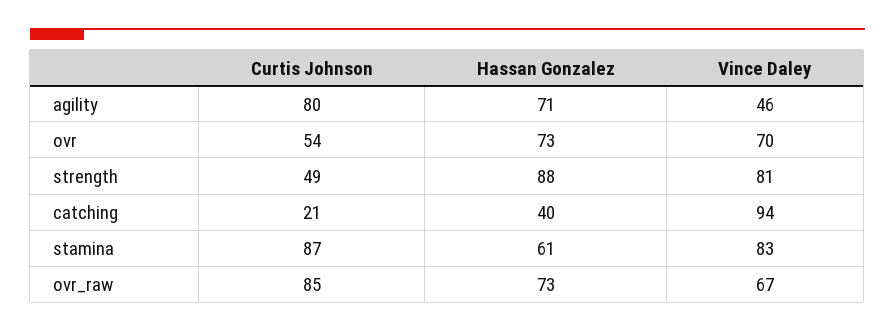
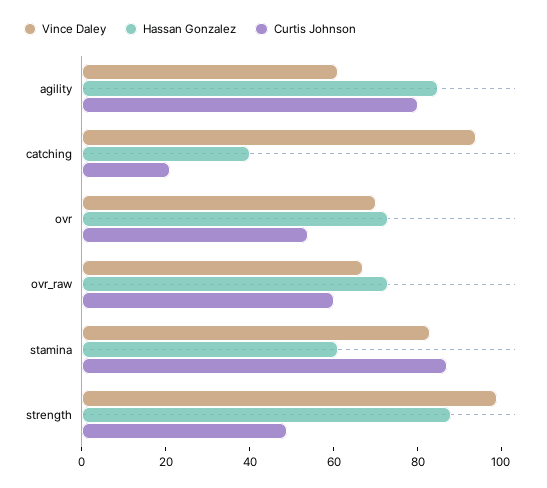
  {
    "Curtis Johnson": {
      "agility": 80,
      "ovr": 54,
      "strength": 49,
      "catching": 21,
      "stamina": 87,
-     "ovr_raw": 85
+     "ovr_raw": 60
    },
    "Hassan Gonzalez": {
-     "agility": 71,
+     "agility": 85,
      "ovr": 73,
      "strength": 88,
      "catching": 40,
      "stamina": 61,
      "ovr_raw": 73
    },
    "Vince Daley": {
-     "agility": 46,
+     "agility": 60,
      "ovr": 70,
-     "strength": 81,
+     "strength": 100,
      "catching": 94,
      "stamina": 83,
      "ovr_raw": 67
    }
  }

